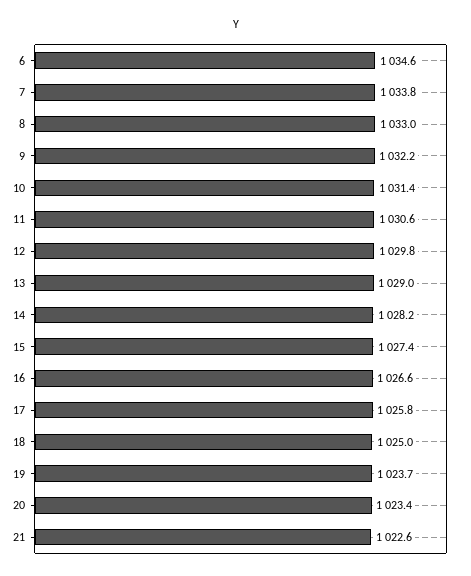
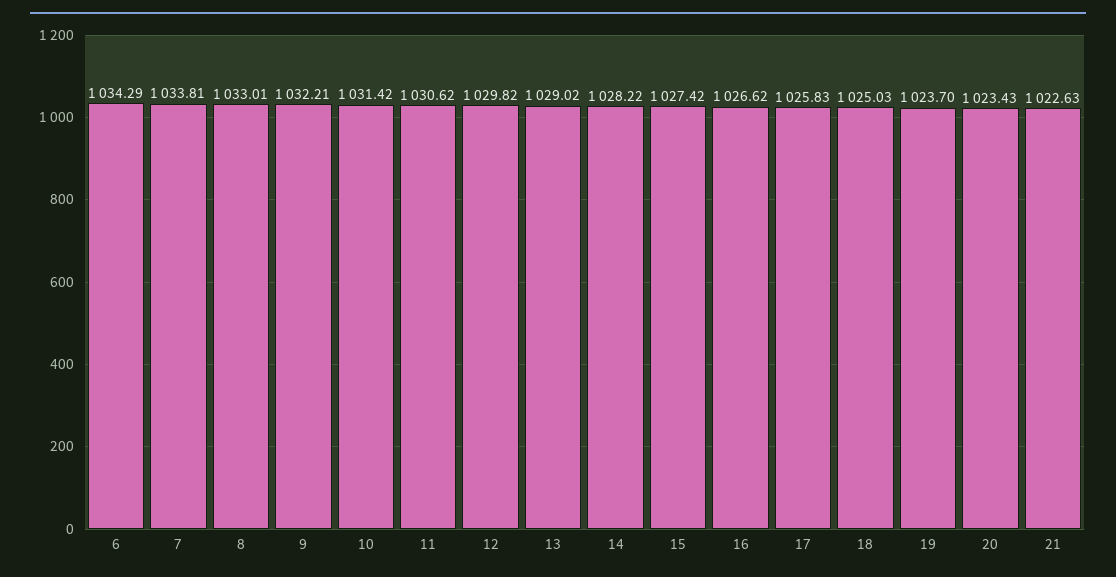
  {
-   "6": 1034.6,
+   "6": 1034.29,
    "7": 1033.81,
    "8": 1033.01,
    "9": 1032.21,
    "10": 1031.42,
    "11": 1030.62,
    "12": 1029.82,
    "13": 1029.02,
    "14": 1028.22,
    "15": 1027.42,
    "16": 1026.62,
    "17": 1025.83,
    "18": 1025.03,
    "19": 1023.7,
    "20": 1023.43,
    "21": 1022.63
  }

